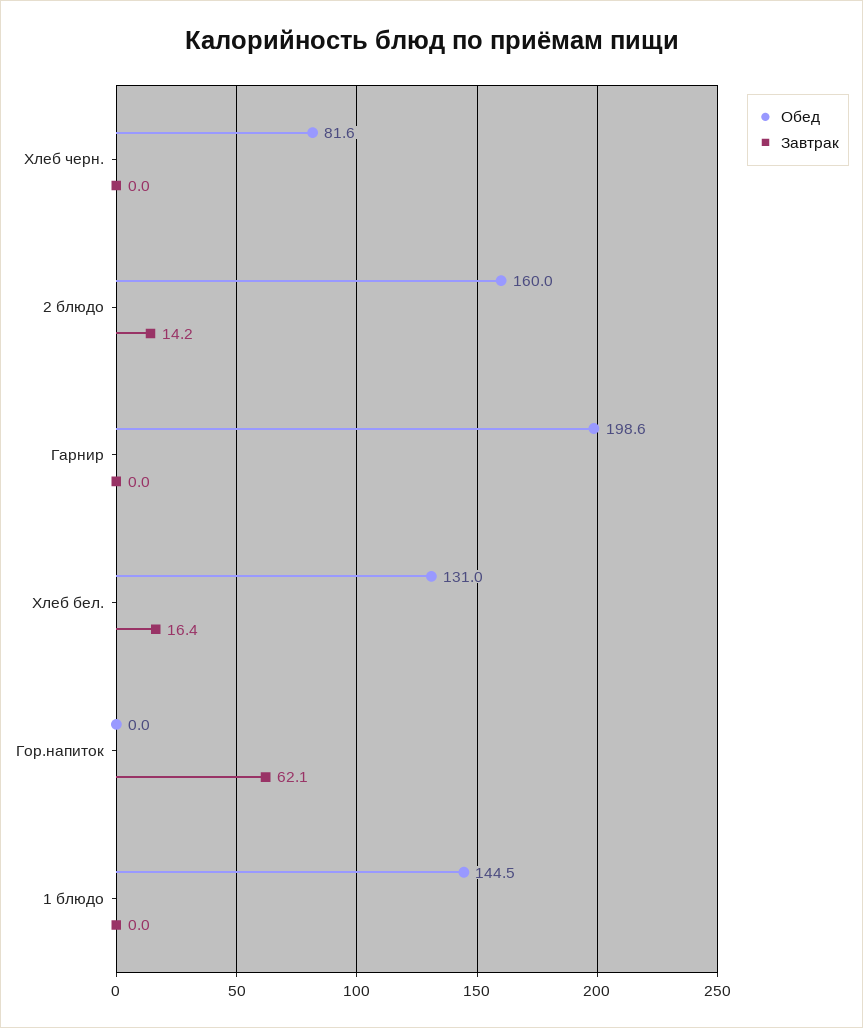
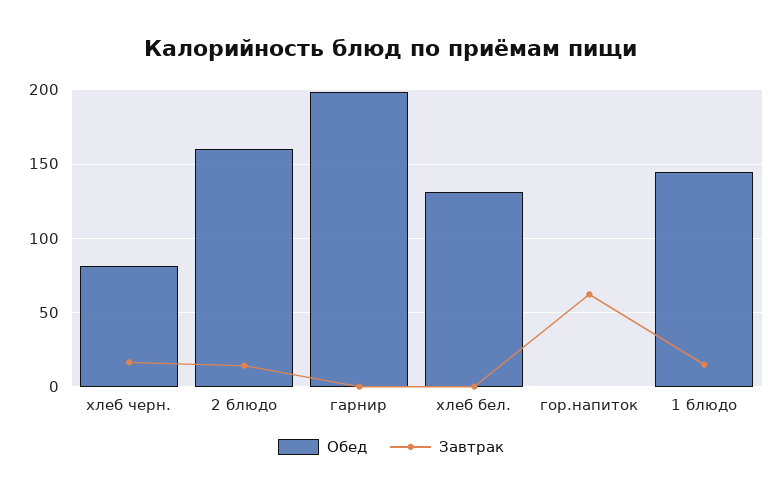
  {
    "Обед": {
      "Хлеб черн.": 81.6,
      "2 блюдо": 160,
      "Гарнир": 198.6,
      "Хлеб бел.": 131,
      "Гор.напиток": 0,
      "1 блюдо": 144.5
    },
    "Завтрак": {
-     "Хлеб черн.": 0,
+     "Хлеб черн.": 15,
      "2 блюдо": 14.2,
      "Гарнир": 0,
-     "Хлеб бел.": 16.4,
+     "Хлеб бел.": 0,
      "Гор.напиток": 62.1,
-     "1 блюдо": 0
+     "1 блюдо": 15
    }
  }

